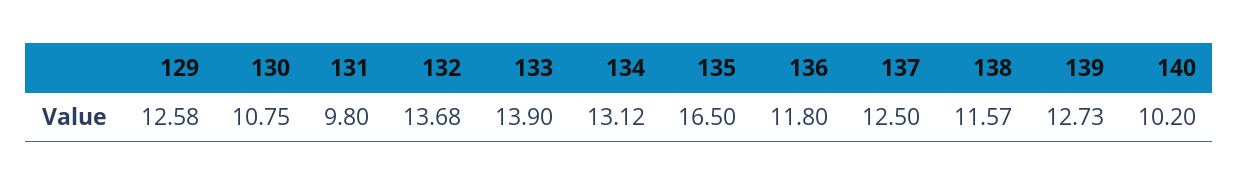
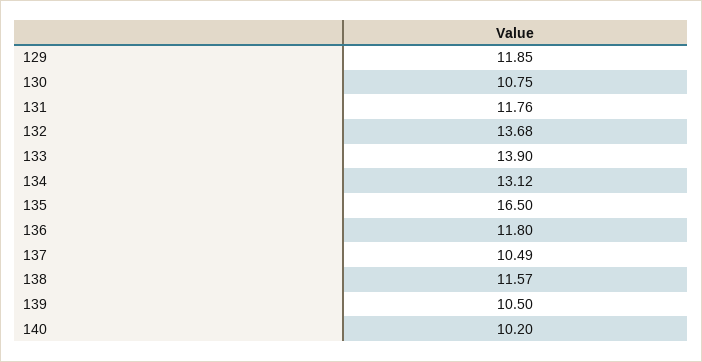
  {
-   "129": 12.58,
+   "129": 11.85,
    "130": 10.75,
-   "131": 9.8,
+   "131": 11.76,
    "132": 13.68,
    "133": 13.9,
    "134": 13.12,
    "135": 16.5,
    "136": 11.8,
-   "137": 12.5,
+   "137": 10.49,
    "138": 11.57,
-   "139": 12.73,
+   "139": 10.5,
    "140": 10.2
  }

